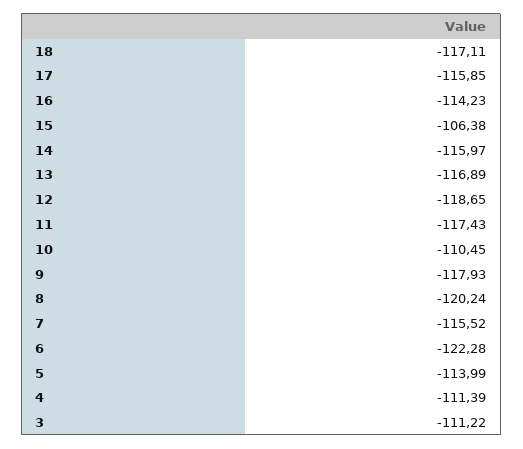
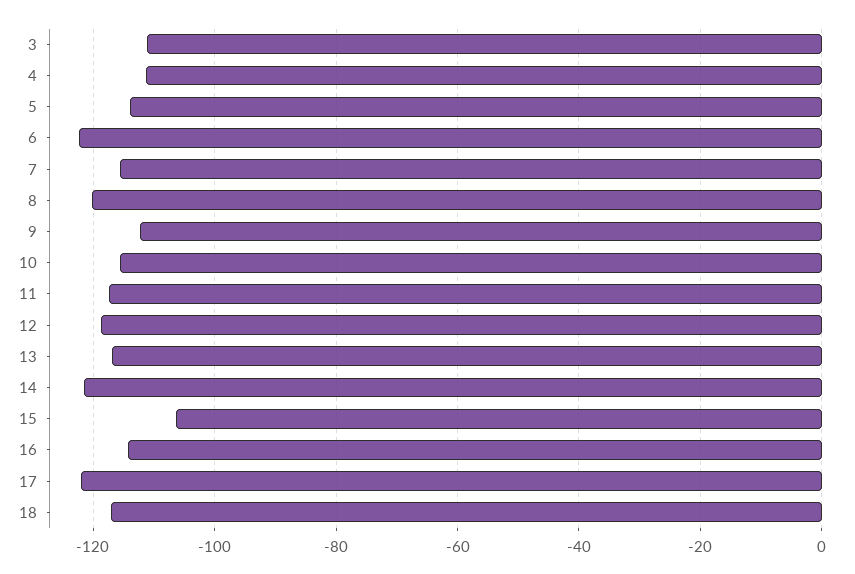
  {
    "18": -117.11,
-   "17": -115.85,
+   "17": -122,
    "16": -114.23,
    "15": -106.38,
-   "14": -115.97,
+   "14": -122,
    "13": -116.89,
    "12": -118.65,
    "11": -117.43,
-   "10": -110.45,
+   "10": -116,
-   "9": -117.93,
+   "9": -112,
    "8": -120.24,
    "7": -115.52,
    "6": -122.28,
    "5": -113.99,
    "4": -111.39,
    "3": -111.22
  }

